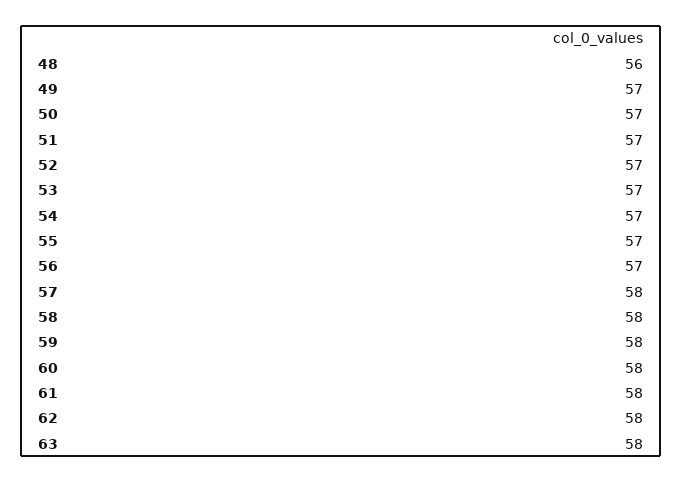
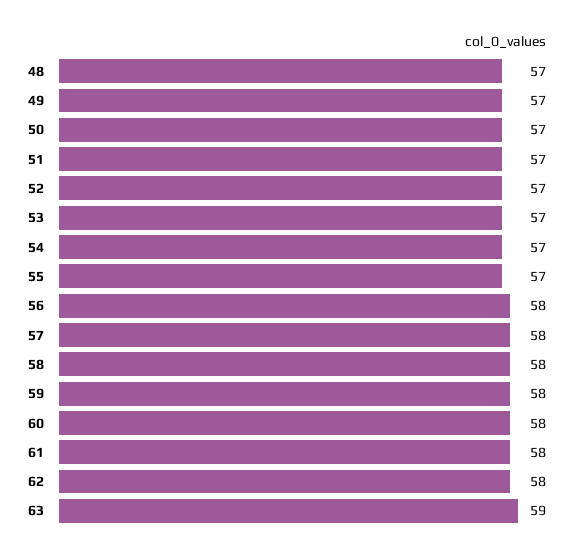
  {
-   "48": 56,
+   "48": 57,
    "49": 57,
    "50": 57,
    "51": 57,
    "52": 57,
    "53": 57,
    "54": 57,
    "55": 57,
-   "56": 57,
+   "56": 58,
    "57": 58,
    "58": 58,
    "59": 58,
    "60": 58,
    "61": 58,
    "62": 58,
-   "63": 58
+   "63": 59
  }

